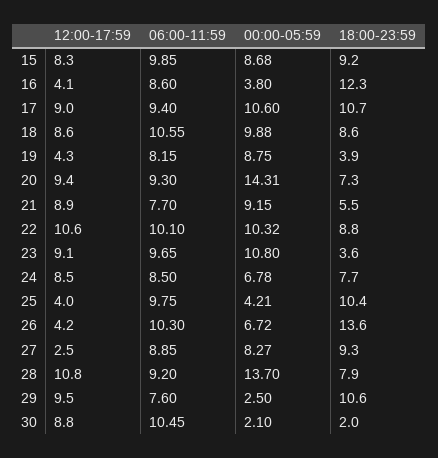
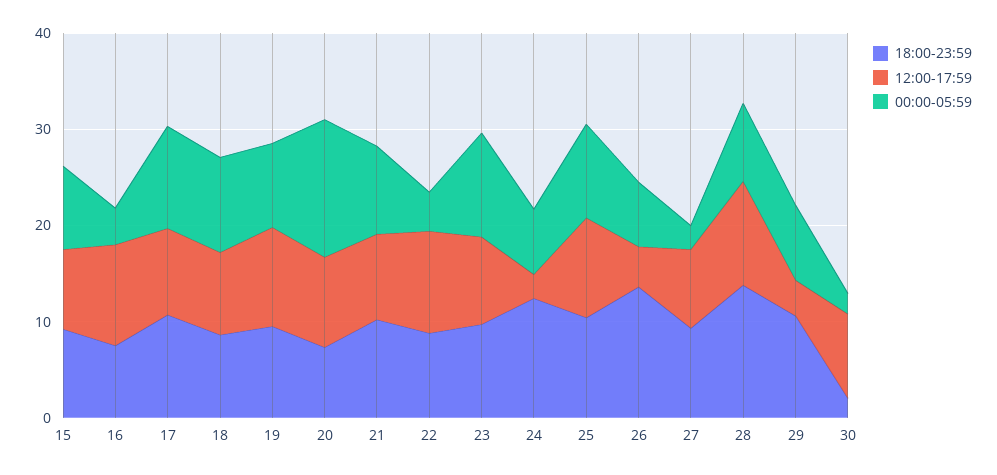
  {
    "12:00-17:59": {
      "15": 8.3,
-     "16": 4.1,
+     "16": 10,
      "17": 9,
      "18": 8.6,
-     "19": 4.3,
+     "19": 10,
      "20": 9.4,
      "21": 8.9,
      "22": 10.6,
      "23": 9.1,
-     "24": 8.5,
+     "24": 2,
-     "25": 4,
+     "25": 10,
      "26": 4.2,
-     "27": 2.5,
+     "27": 8,
      "28": 10.8,
-     "29": 9.5,
+     "29": 4,
      "30": 8.8
    },
-   "06:00-11:59": {
-     "15": 9.85,
-     "16": 8.6,
-     "17": 9.4,
-     "18": 10.55,
-     "19": 8.15,
-     "20": 9.3,
-     "21": 7.7,
-     "22": 10.1,
-     "23": 9.65,
-     "24": 8.5,
-     "25": 9.75,
-     "26": 10.3,
-     "27": 8.85,
-     "28": 9.2,
-     "29": 7.6,
-     "30": 10.45
-   },
    "00:00-05:59": {
      "15": 8.68,
      "16": 3.8,
      "17": 10.6,
      "18": 9.88,
      "19": 8.75,
      "20": 14.31,
      "21": 9.15,
-     "22": 10.32,
+     "22": 4,
      "23": 10.8,
      "24": 6.78,
-     "25": 4.21,
+     "25": 10,
      "26": 6.72,
-     "27": 8.27,
+     "27": 2,
-     "28": 13.7,
+     "28": 8,
-     "29": 2.5,
+     "29": 8,
      "30": 2.1
    },
    "18:00-23:59": {
      "15": 9.2,
-     "16": 12.3,
+     "16": 8,
      "17": 10.7,
      "18": 8.6,
-     "19": 3.9,
+     "19": 10,
      "20": 7.3,
-     "21": 5.5,
+     "21": 10,
      "22": 8.8,
-     "23": 3.6,
+     "23": 10,
-     "24": 7.7,
+     "24": 12,
      "25": 10.4,
      "26": 13.6,
      "27": 9.3,
-     "28": 7.9,
+     "28": 14,
      "29": 10.6,
      "30": 2
    }
  }

